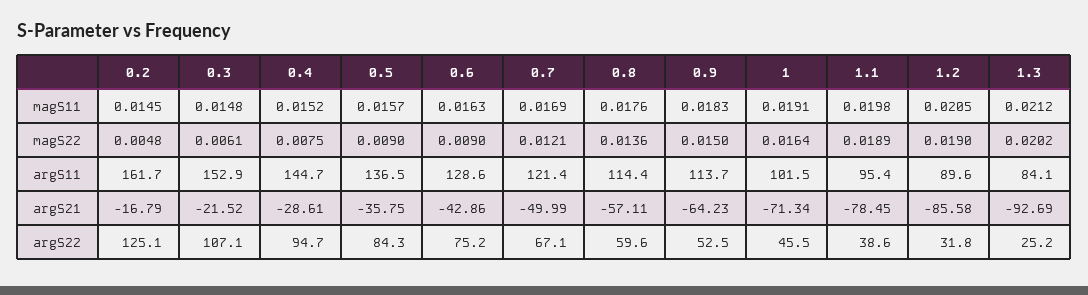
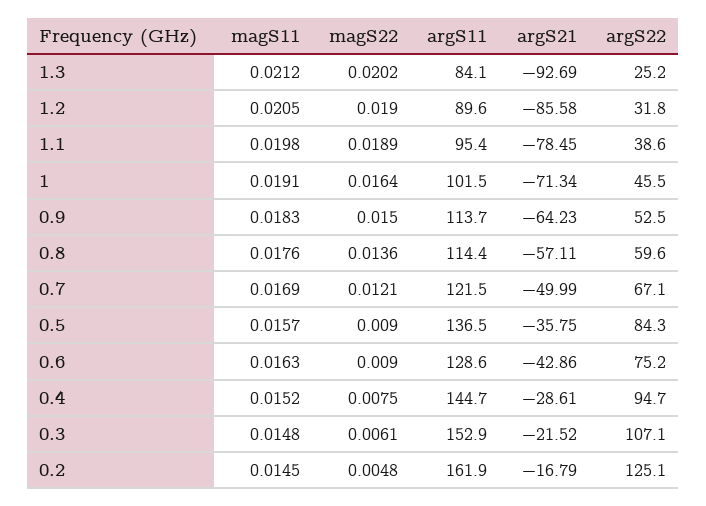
  {
    "0.2": {
      "magS11": 0.0145,
      "magS22": 0.0048,
-     "argS11": 161.7,
+     "argS11": 161.9,
      "argS21": -16.79,
      "argS22": 125.1
    },
    "0.3": {
      "magS11": 0.0148,
      "magS22": 0.0061,
      "argS11": 152.9,
      "argS21": -21.52,
      "argS22": 107.1
    },
    "0.4": {
      "magS11": 0.0152,
      "magS22": 0.0075,
      "argS11": 144.7,
      "argS21": -28.61,
      "argS22": 94.7
    },
    "0.5": {
      "magS11": 0.0157,
      "magS22": 0.009,
      "argS11": 136.5,
      "argS21": -35.75,
      "argS22": 84.3
    },
    "0.6": {
      "magS11": 0.0163,
      "magS22": 0.009,
      "argS11": 128.6,
      "argS21": -42.86,
      "argS22": 75.2
    },
    "0.7": {
      "magS11": 0.0169,
      "magS22": 0.0121,
-     "argS11": 121.4,
+     "argS11": 121.5,
      "argS21": -49.99,
      "argS22": 67.1
    },
    "0.8": {
      "magS11": 0.0176,
      "magS22": 0.0136,
      "argS11": 114.4,
      "argS21": -57.11,
      "argS22": 59.6
    },
    "0.9": {
      "magS11": 0.0183,
      "magS22": 0.015,
      "argS11": 113.7,
      "argS21": -64.23,
      "argS22": 52.5
    },
    "1": {
      "magS11": 0.0191,
      "magS22": 0.0164,
      "argS11": 101.5,
      "argS21": -71.34,
      "argS22": 45.5
    },
    "1.1": {
      "magS11": 0.0198,
      "magS22": 0.0189,
      "argS11": 95.4,
      "argS21": -78.45,
      "argS22": 38.6
    },
    "1.2": {
      "magS11": 0.0205,
      "magS22": 0.019,
      "argS11": 89.6,
      "argS21": -85.58,
      "argS22": 31.8
    },
    "1.3": {
      "magS11": 0.0212,
      "magS22": 0.0202,
      "argS11": 84.1,
      "argS21": -92.69,
      "argS22": 25.2
    }
  }

